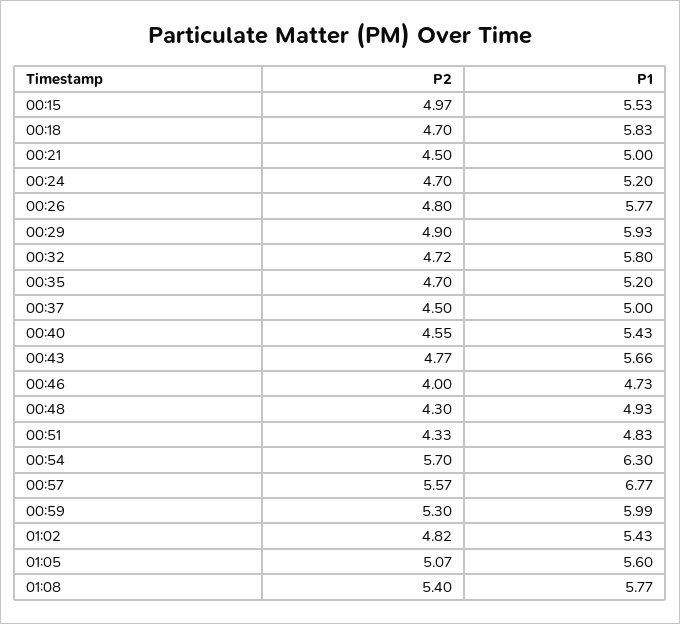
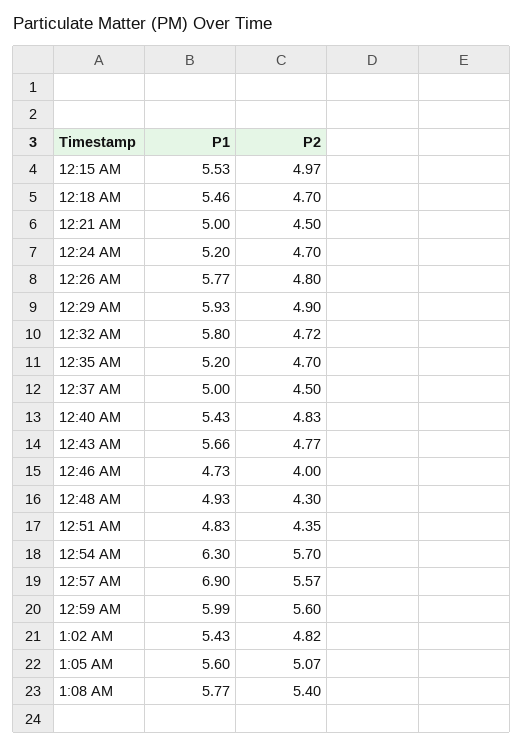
  {
    "P2": {
      "00:15": 4.97,
      "00:18": 4.7,
      "00:21": 4.5,
      "00:24": 4.7,
      "00:26": 4.8,
      "00:29": 4.9,
      "00:32": 4.72,
      "00:35": 4.7,
      "00:37": 4.5,
-     "00:40": 4.55,
+     "00:40": 4.83,
      "00:43": 4.77,
      "00:46": 4,
      "00:48": 4.3,
-     "00:51": 4.33,
+     "00:51": 4.35,
      "00:54": 5.7,
      "00:57": 5.57,
-     "00:59": 5.3,
+     "00:59": 5.6,
      "01:02": 4.82,
      "01:05": 5.07,
      "01:08": 5.4
    },
    "P1": {
      "00:15": 5.53,
-     "00:18": 5.83,
+     "00:18": 5.46,
      "00:21": 5,
      "00:24": 5.2,
      "00:26": 5.77,
      "00:29": 5.93,
      "00:32": 5.8,
      "00:35": 5.2,
      "00:37": 5,
      "00:40": 5.43,
      "00:43": 5.66,
      "00:46": 4.73,
      "00:48": 4.93,
      "00:51": 4.83,
      "00:54": 6.3,
-     "00:57": 6.77,
+     "00:57": 6.9,
      "00:59": 5.99,
      "01:02": 5.43,
      "01:05": 5.6,
      "01:08": 5.77
    }
  }

